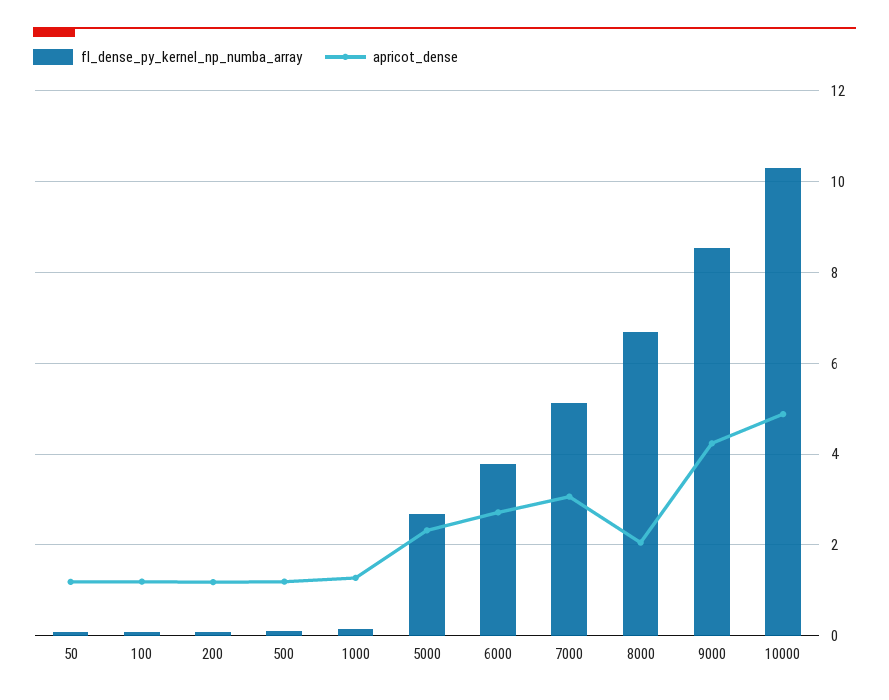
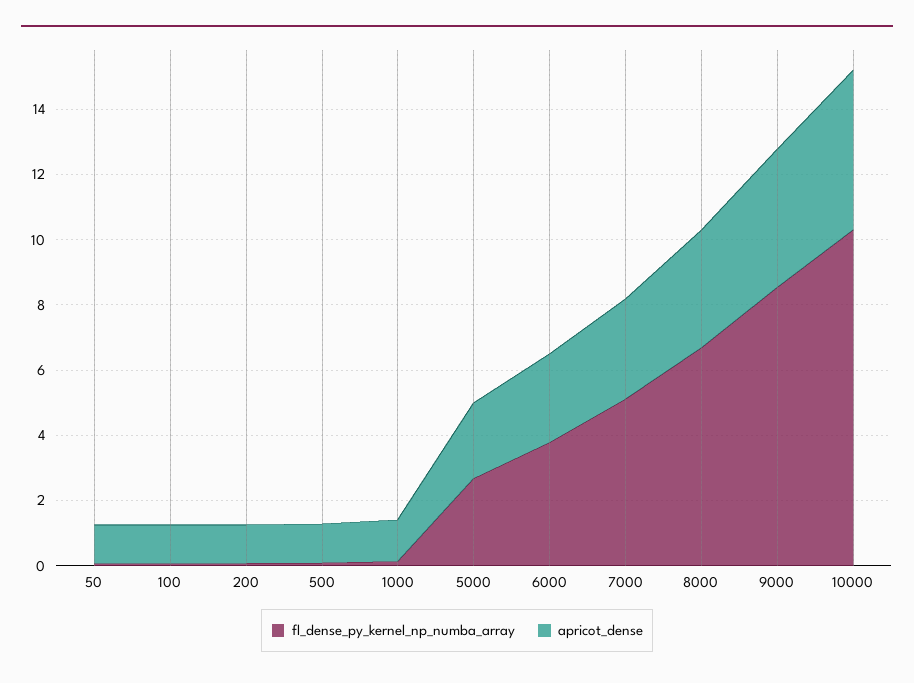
  {
    "fl_dense_py_kernel_np_numba_array": {
      "50": 0,
      "100": 0,
      "200": 0,
      "500": 0.2,
      "1000": 0.2,
      "5000": 2.6,
      "6000": 3.8,
      "7000": 5.2,
      "8000": 6.6,
      "9000": 8.6,
      "10000": 10.4
    },
    "apricot_dense": {
      "50": 1.2,
      "100": 1.2,
      "200": 1.2,
      "500": 1.2,
      "1000": 1.2,
      "5000": 2.4,
      "6000": 2.8,
      "7000": 3,
-     "8000": 2,
+     "8000": 3.5,
      "9000": 4.2,
      "10000": 4.8
    }
  }

